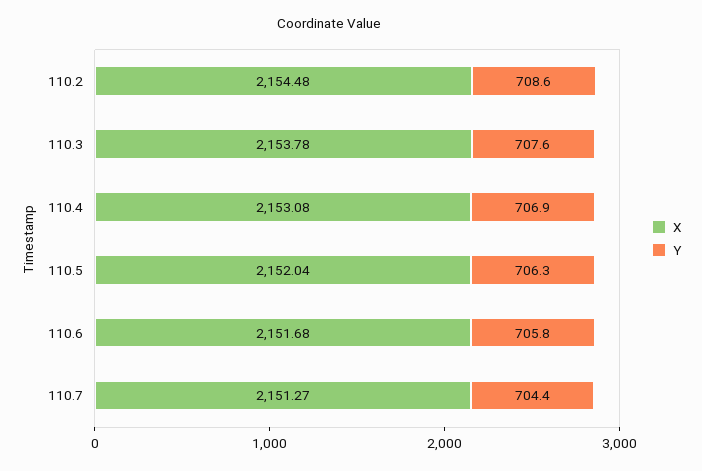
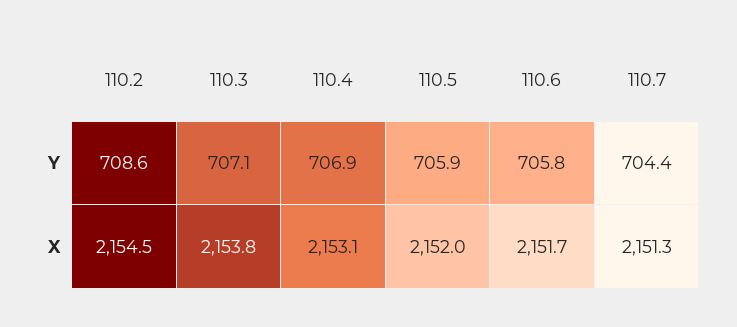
  {
    "X": {
      "110.2": 2154.48,
      "110.3": 2153.78,
      "110.4": 2153.08,
      "110.5": 2152.04,
      "110.6": 2151.68,
      "110.7": 2151.27
    },
    "Y": {
      "110.2": 708.6,
-     "110.3": 707.6,
+     "110.3": 707.1,
      "110.4": 706.9,
-     "110.5": 706.3,
+     "110.5": 705.9,
      "110.6": 705.8,
      "110.7": 704.4
    }
  }

